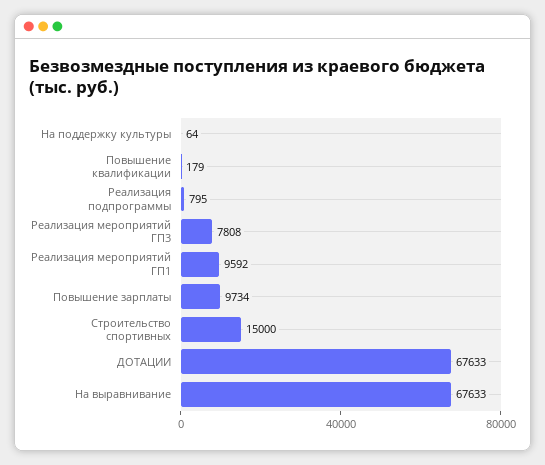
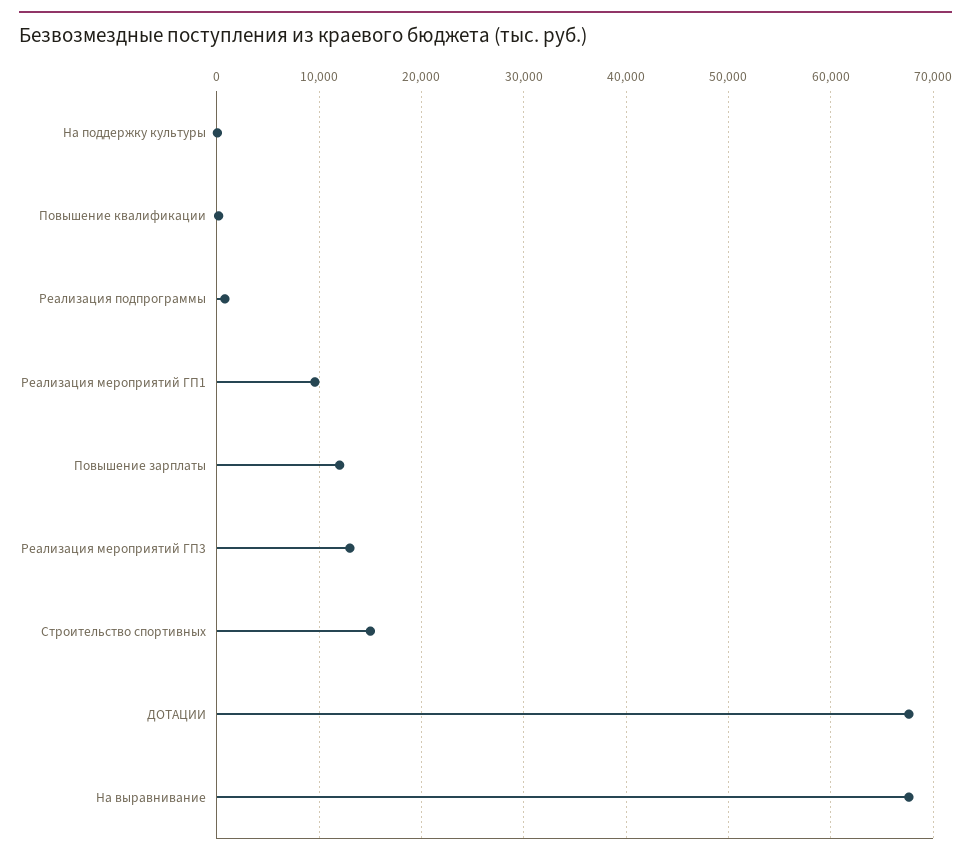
  {
    "На поддержку культуры": 64,
    "Повышение квалификации": 179,
    "Реализация подпрограммы": 795,
-   "Реализация мероприятий ГП3": 7808,
+   "Реализация мероприятий ГП3": 13000,
    "Реализация мероприятий ГП1": 9592,
-   "Повышение зарплаты": 9734,
+   "Повышение зарплаты": 12000,
    "Строительство спортивных": 15000,
    "ДОТАЦИИ": 67633,
    "На выравнивание": 67633
  }

